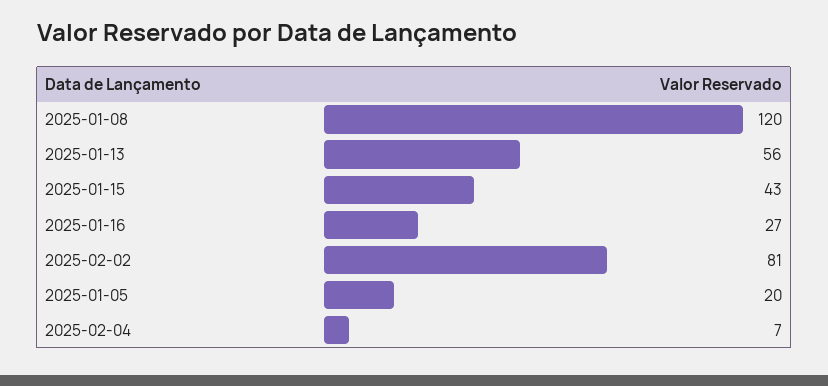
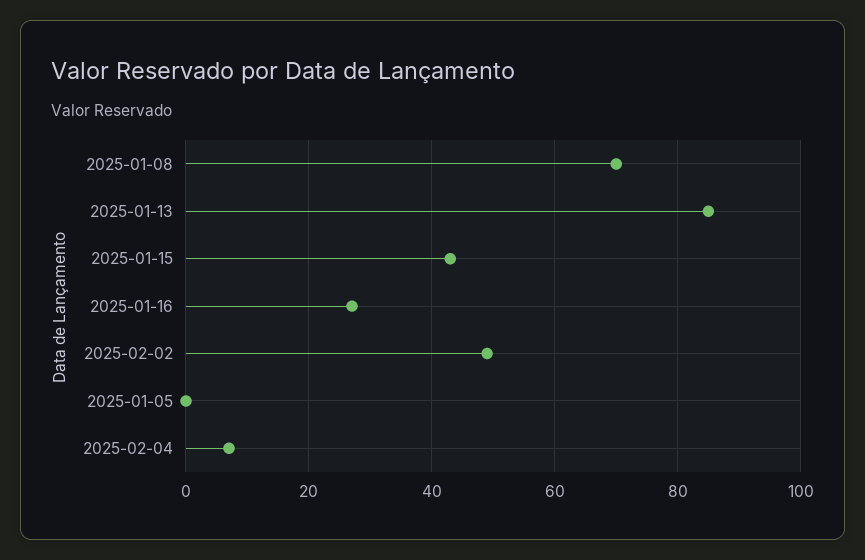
  {
-   "2025-01-08": 120,
+   "2025-01-08": 70,
-   "2025-01-13": 56,
+   "2025-01-13": 85,
    "2025-01-15": 43,
    "2025-01-16": 27,
-   "2025-02-02": 81,
+   "2025-02-02": 50,
-   "2025-01-05": 20,
+   "2025-01-05": 0,
    "2025-02-04": 7
  }

